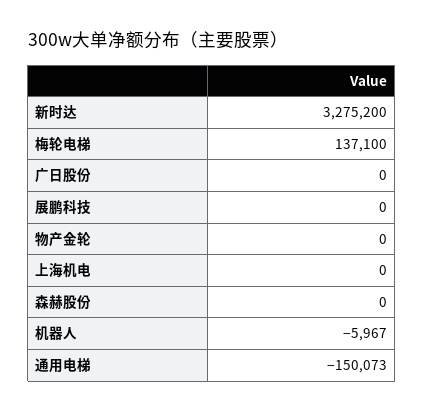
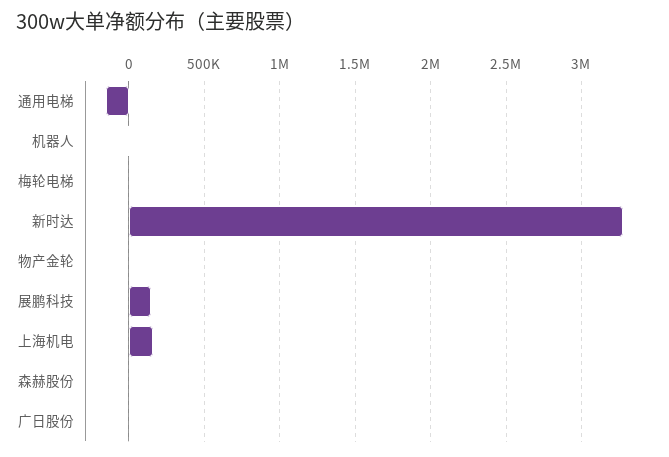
  {
    "新时达": 3275200,
-   "梅轮电梯": 137100,
+   "梅轮电梯": 0,
    "广日股份": 0,
-   "展鹏科技": 0,
+   "展鹏科技": 150000,
    "物产金轮": 0,
-   "上海机电": 0,
+   "上海机电": 150000,
    "森赫股份": 0,
    "机器人": -5967,
    "通用电梯": -150073
  }

